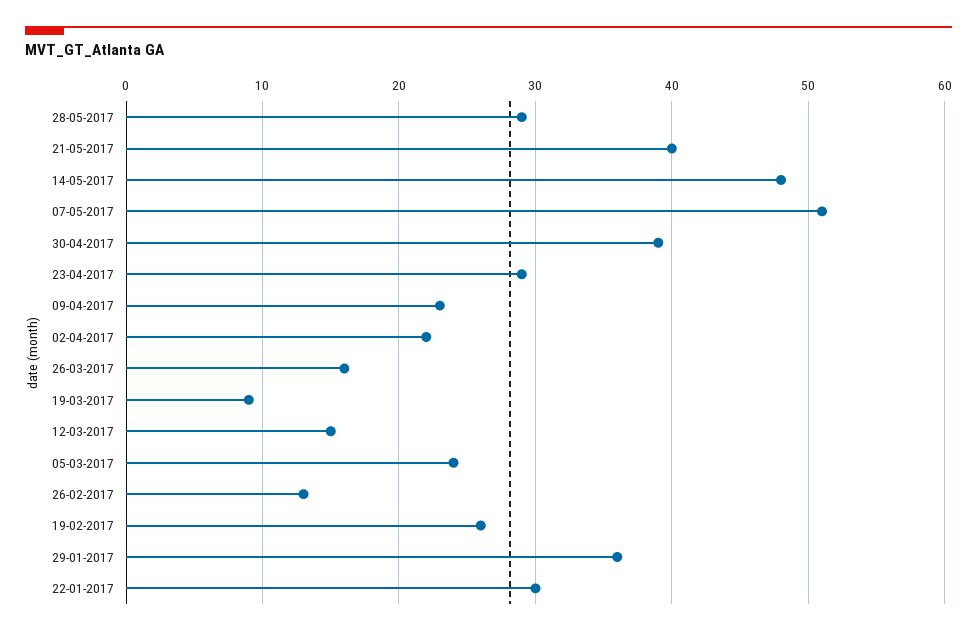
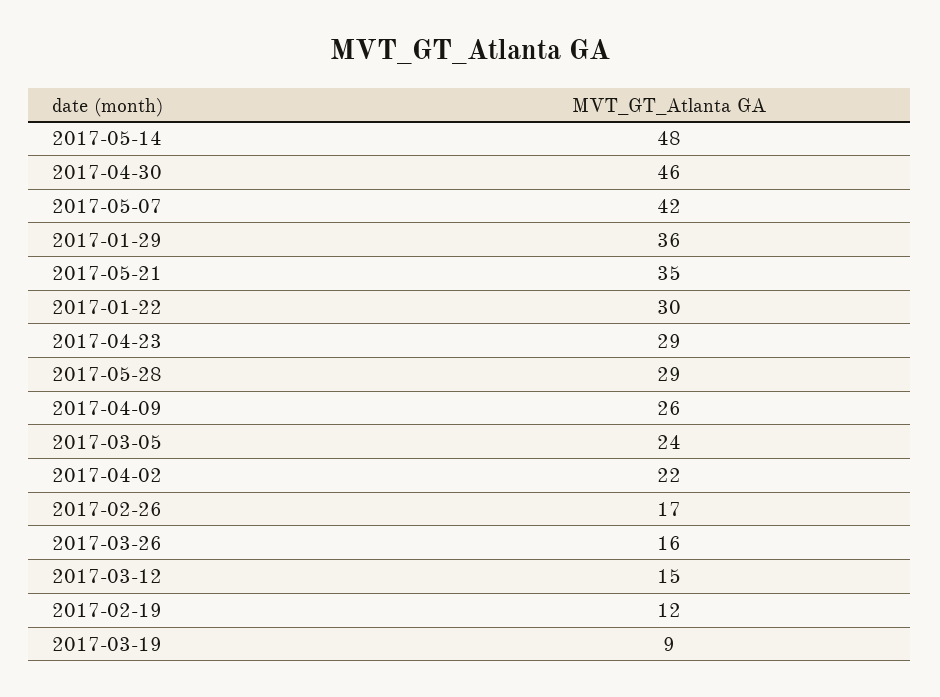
  {
    "28-05-2017": 29,
-   "21-05-2017": 40,
+   "21-05-2017": 35,
    "14-05-2017": 48,
-   "07-05-2017": 51,
+   "07-05-2017": 42,
-   "30-04-2017": 39,
+   "30-04-2017": 46,
    "23-04-2017": 29,
-   "09-04-2017": 23,
+   "09-04-2017": 26,
    "02-04-2017": 22,
    "26-03-2017": 16,
    "19-03-2017": 9,
    "12-03-2017": 15,
    "05-03-2017": 24,
-   "26-02-2017": 13,
+   "26-02-2017": 17,
-   "19-02-2017": 26,
+   "19-02-2017": 12,
    "29-01-2017": 36,
    "22-01-2017": 30
  }

